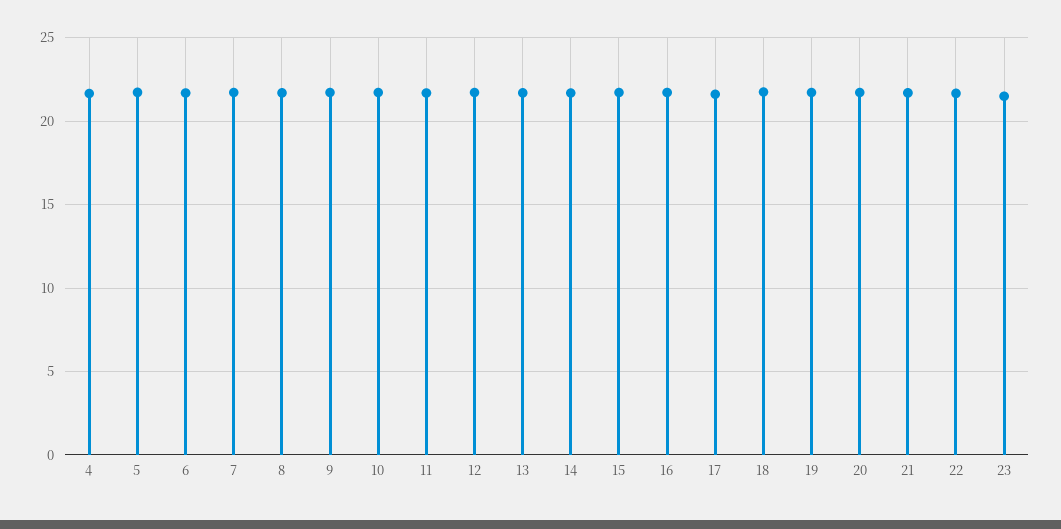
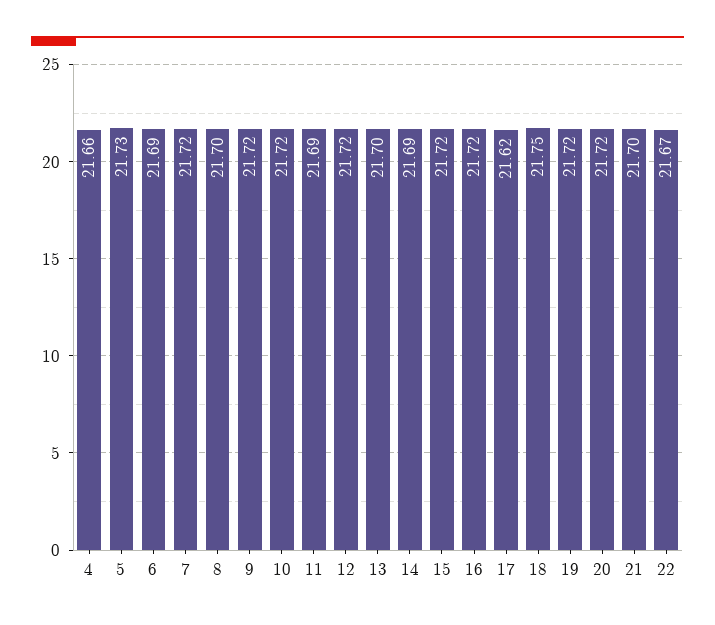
  {
    "4": 21.66,
    "5": 21.73,
    "6": 21.69,
    "7": 21.72,
    "8": 21.7,
    "9": 21.72,
    "10": 21.72,
    "11": 21.69,
    "12": 21.72,
    "13": 21.7,
    "14": 21.69,
    "15": 21.72,
    "16": 21.72,
    "17": 21.62,
    "18": 21.75,
    "19": 21.72,
    "20": 21.72,
    "21": 21.7,
-   "22": 21.67,
+   "22": 21.67
-   "23": 21.5
  }

